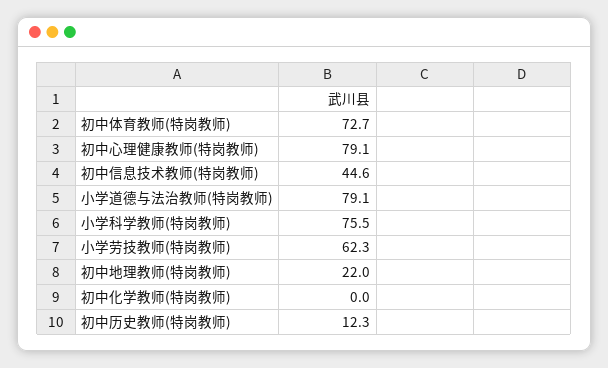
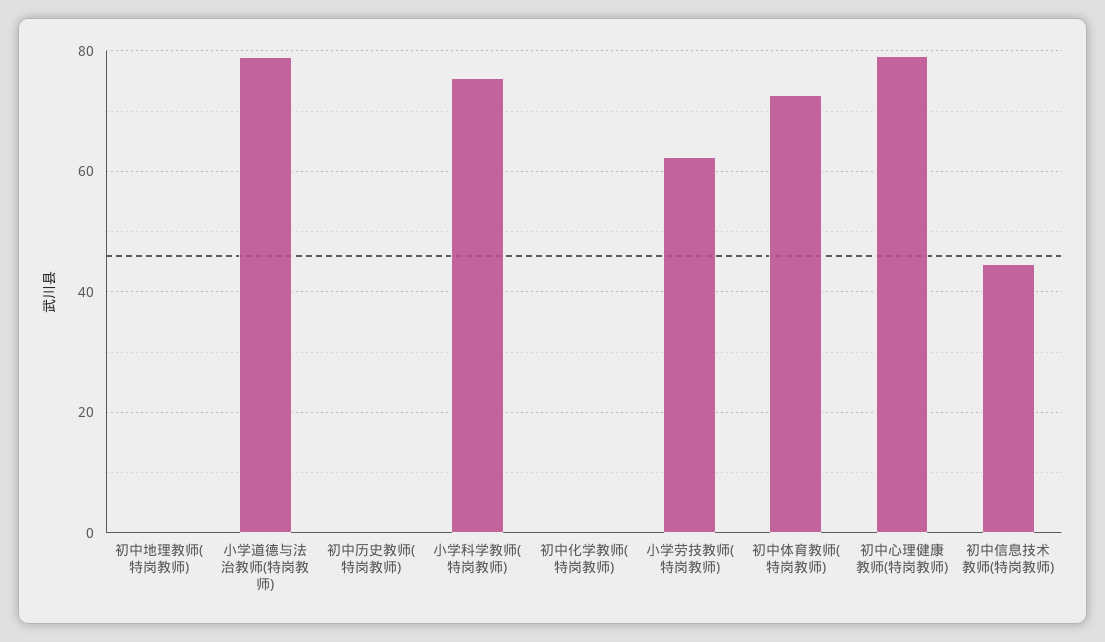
  {
    "初中体育教师(特岗教师)": 72.7,
    "初中心理健康教师(特岗教师)": 79.1,
    "初中信息技术教师(特岗教师)": 44.6,
    "小学道德与法治教师(特岗教师)": 79.1,
    "小学科学教师(特岗教师)": 75.5,
    "小学劳技教师(特岗教师)": 62.3,
-   "初中地理教师(特岗教师)": 22,
+   "初中地理教师(特岗教师)": 0,
    "初中化学教师(特岗教师)": 0,
-   "初中历史教师(特岗教师)": 12.3
+   "初中历史教师(特岗教师)": 0
  }

